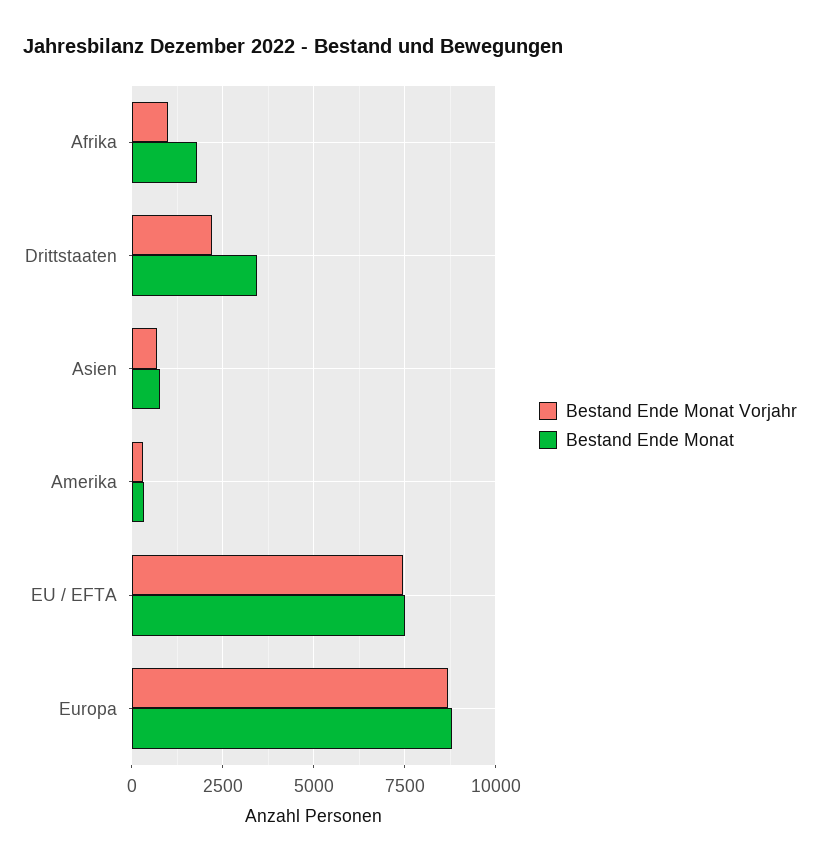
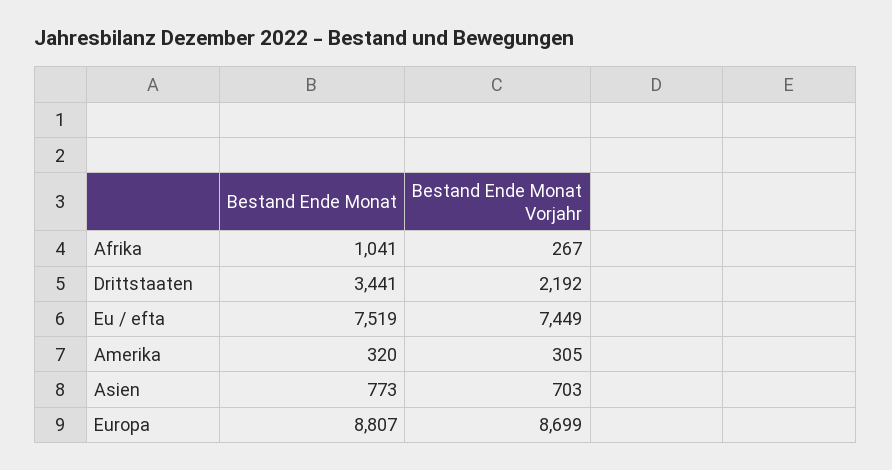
  {
    "Bestand Ende Monat Vorjahr": {
-     "Afrika": 1000,
+     "Afrika": 267,
      "Drittstaaten": 2192,
      "Asien": 703,
      "Amerika": 305,
      "EU / EFTA": 7449,
      "Europa": 8699
    },
    "Bestand Ende Monat": {
-     "Afrika": 1750,
+     "Afrika": 1041,
      "Drittstaaten": 3441,
      "Asien": 773,
      "Amerika": 320,
      "EU / EFTA": 7519,
      "Europa": 8807
    }
  }

